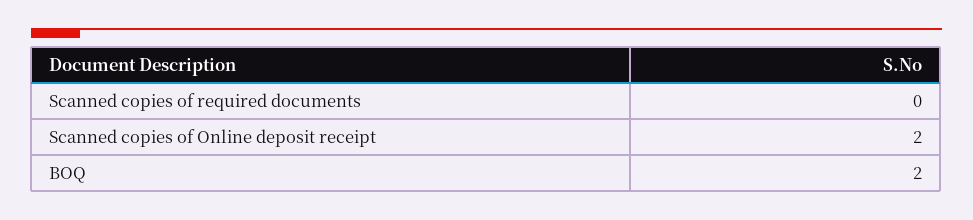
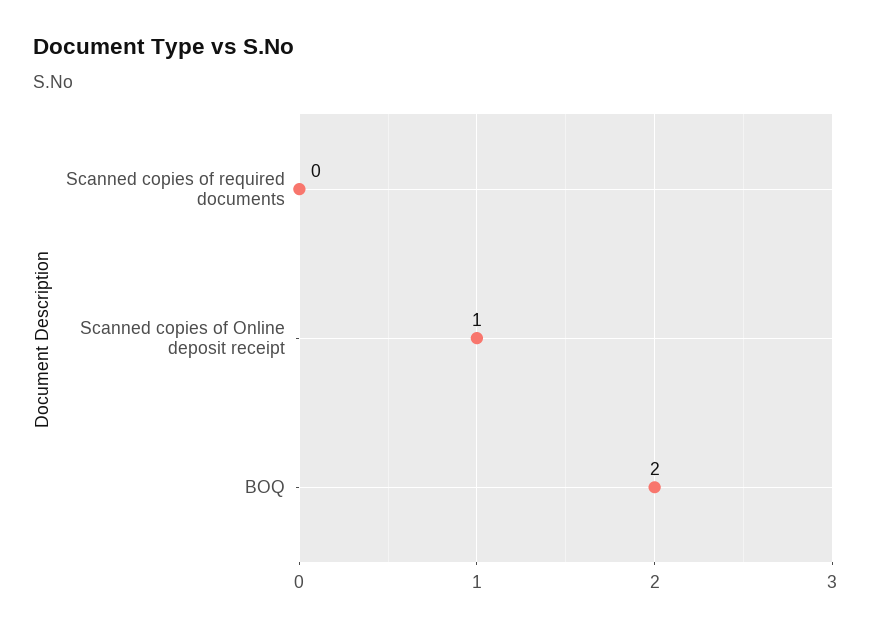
  {
    "Scanned copies of required documents": 0,
-   "Scanned copies of Online deposit receipt": 2,
+   "Scanned copies of Online deposit receipt": 1,
    "BOQ": 2
  }

